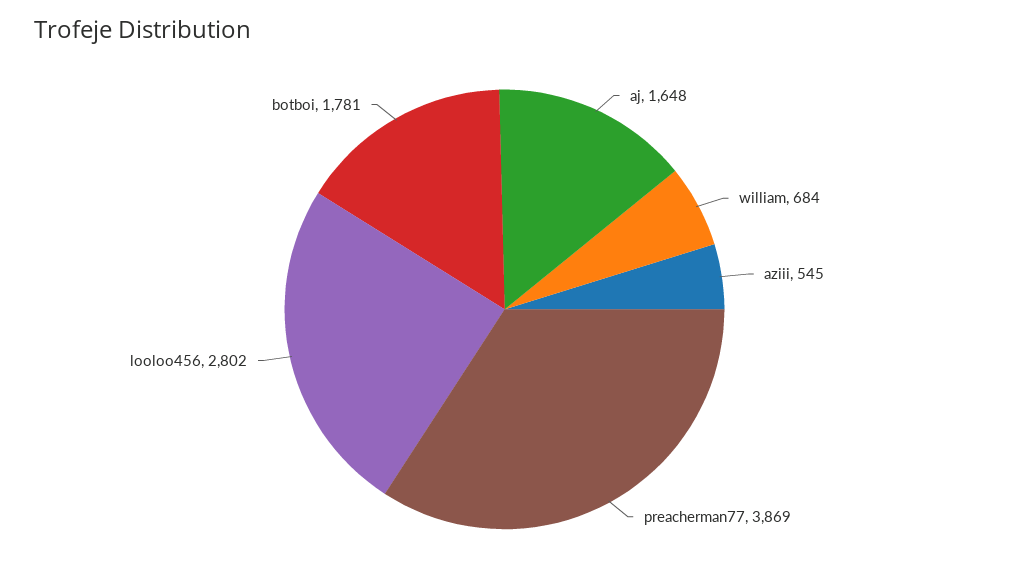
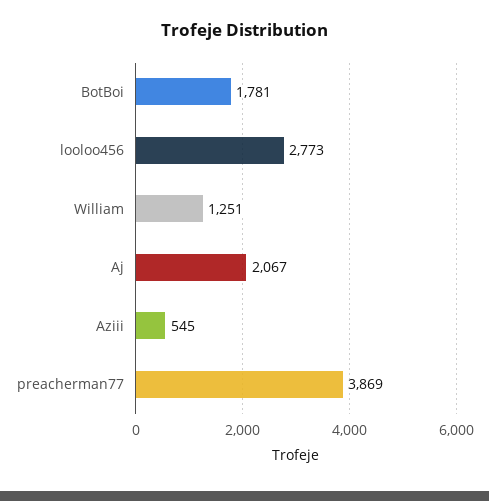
  {
-   "aj": 1648,
+   "aj": 2067,
-   "william": 684,
+   "william": 1251,
    "aziii": 545,
    "preacherman77": 3869,
-   "looloo456": 2802,
+   "looloo456": 2773,
    "botboi": 1781
  }

